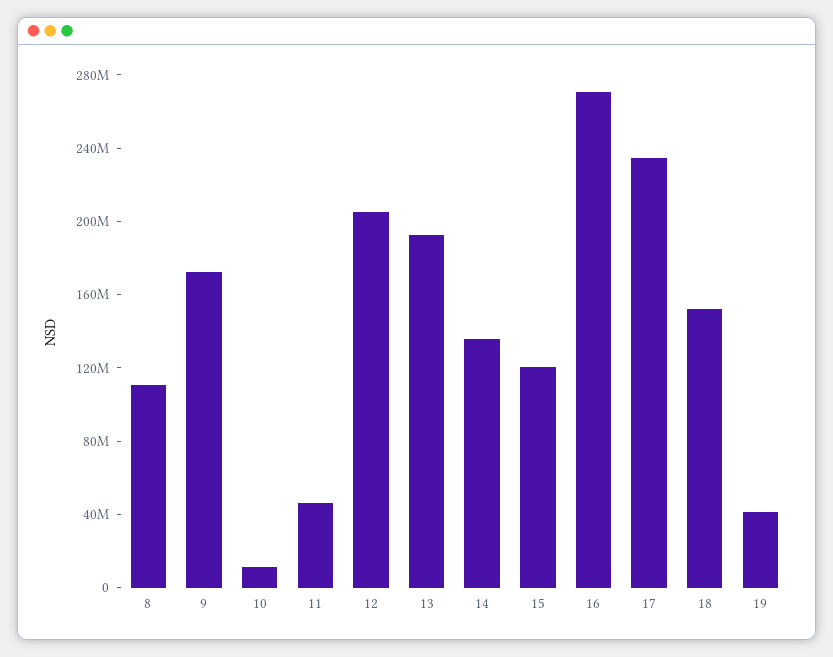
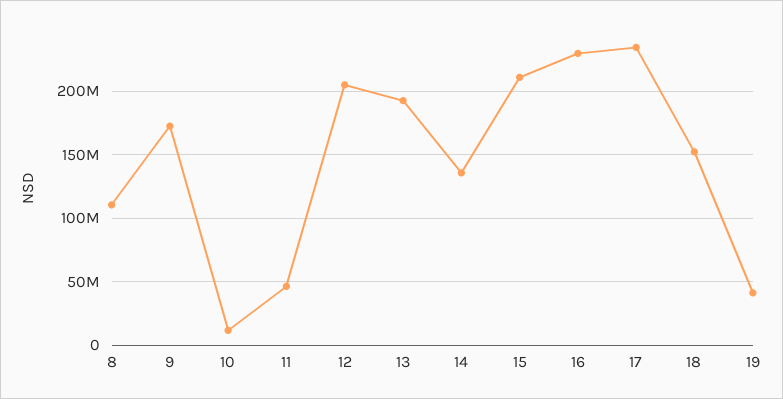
  {
    "8": 110000000,
    "9": 175000000,
    "10": 10000000,
    "11": 45000000,
    "12": 205000000,
    "13": 195000000,
    "14": 135000000,
-   "15": 120000000,
+   "15": 210000000,
-   "16": 270000000,
+   "16": 230000000,
    "17": 235000000,
    "18": 150000000,
    "19": 40000000
  }

